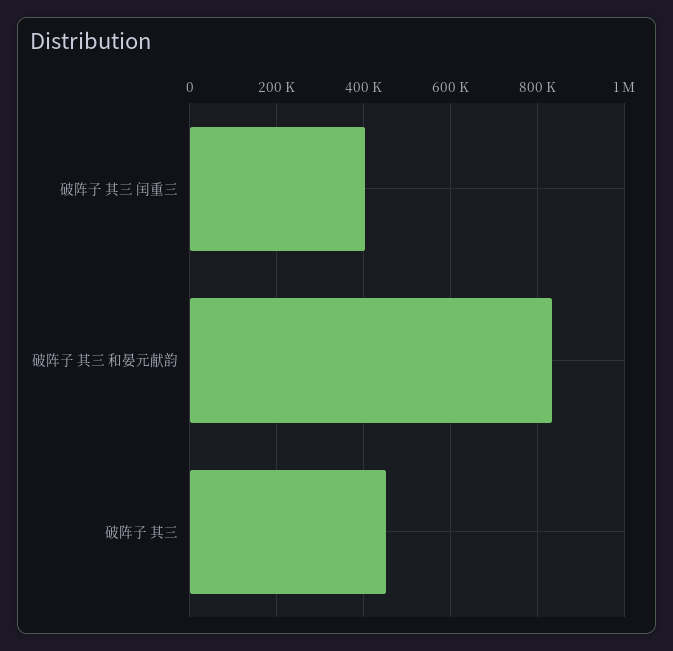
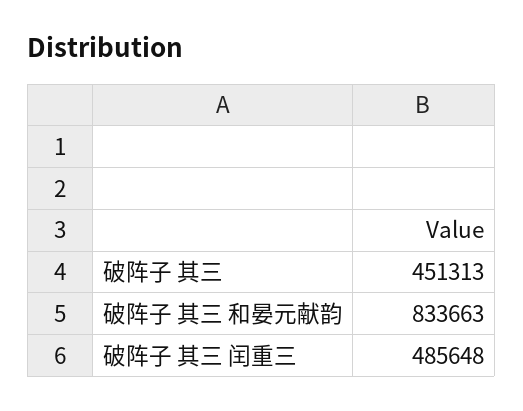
  {
-   "破阵子 其三 闰重三": 400000,
+   "破阵子 其三 闰重三": 485648,
    "破阵子 其三 和晏元献韵": 833663,
    "破阵子 其三": 451313
  }

